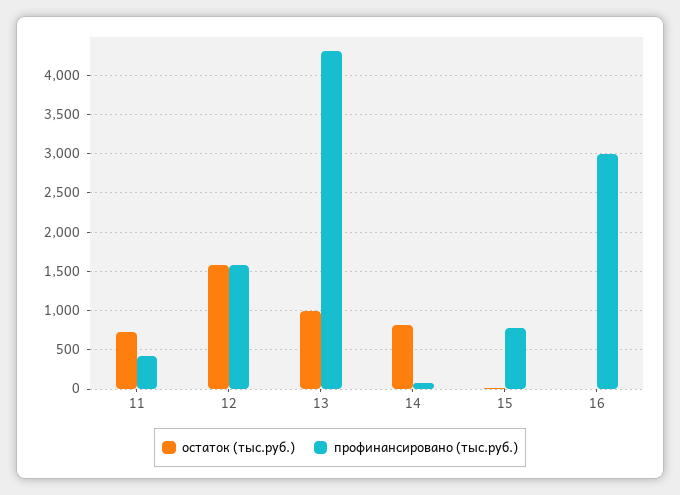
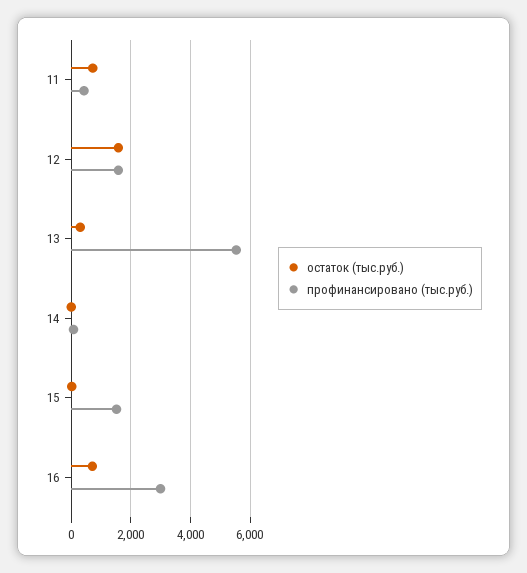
  {
    "остаток (тыс.руб.)": {
      "11": 700,
      "12": 1600,
-     "13": 1000,
+     "13": 250,
-     "14": 800,
+     "14": 0,
      "15": 0,
-     "16": 0
+     "16": 750
    },
    "профинансировано (тыс.руб.)": {
      "11": 400,
      "12": 1600,
-     "13": 4300,
+     "13": 5500,
      "14": 100,
-     "15": 800,
+     "15": 1500,
      "16": 3000
    }
  }

